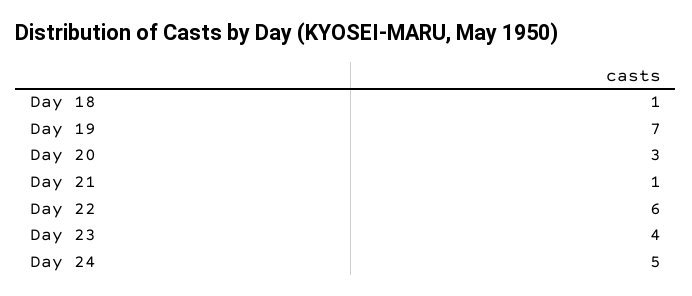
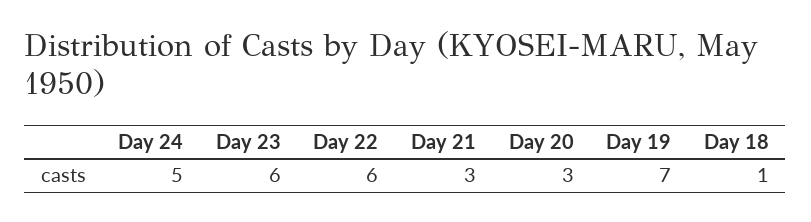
  {
    "Day 18": 1,
    "Day 19": 7,
    "Day 20": 3,
-   "Day 21": 1,
+   "Day 21": 3,
    "Day 22": 6,
-   "Day 23": 4,
+   "Day 23": 6,
    "Day 24": 5
  }

